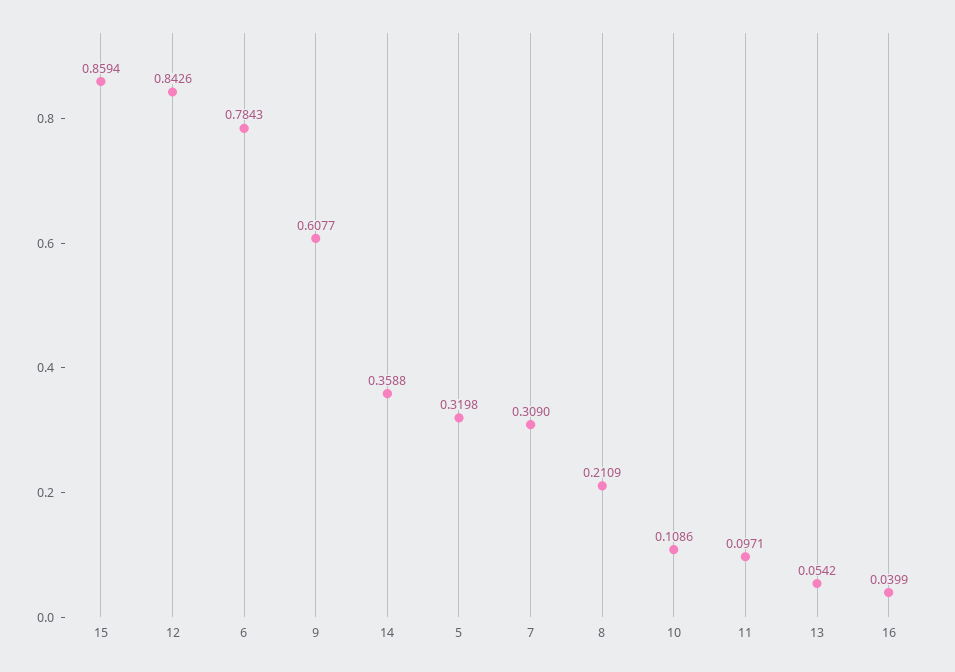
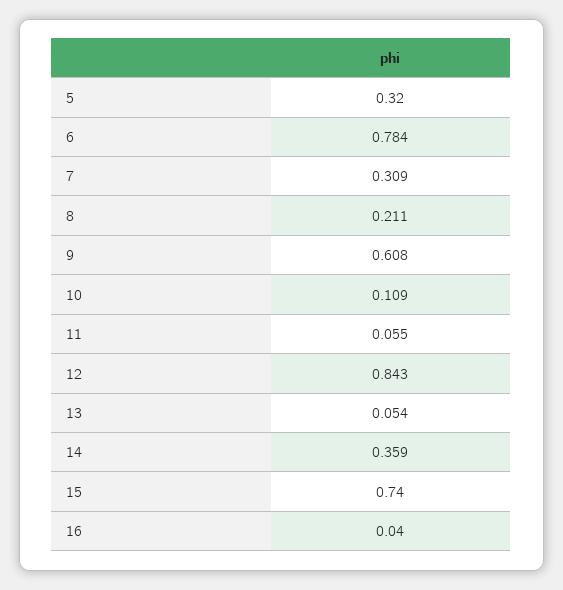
  {
-   "15": 0.8594,
+   "15": 0.74,
    "12": 0.8426,
    "6": 0.7843,
    "9": 0.6077,
    "14": 0.3588,
    "5": 0.3198,
    "7": 0.309,
    "8": 0.2109,
    "10": 0.1086,
-   "11": 0.0971,
+   "11": 0.055,
    "13": 0.0542,
    "16": 0.0399
  }

